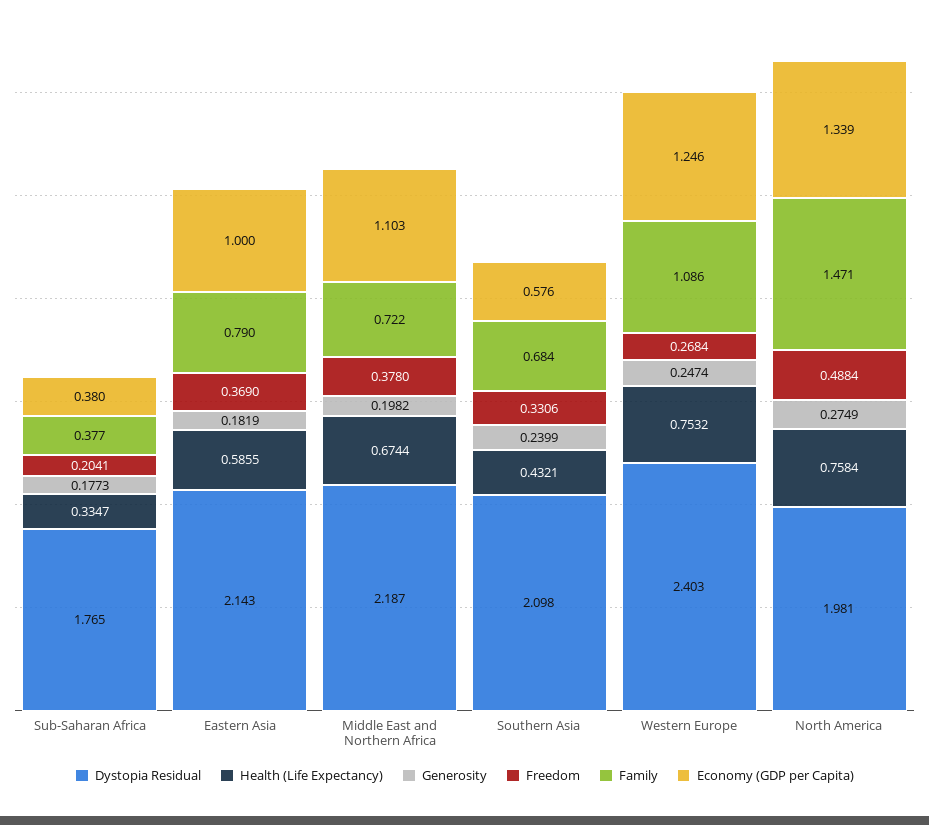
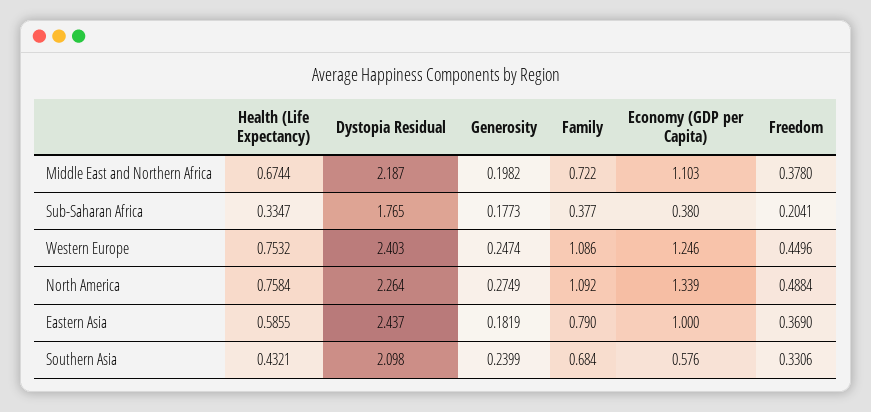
  {
    "Dystopia Residual": {
      "Sub-Saharan Africa": 1.765,
-     "Eastern Asia": 2.143,
+     "Eastern Asia": 2.437,
      "Middle East and Northern Africa": 2.187,
      "Southern Asia": 2.098,
      "Western Europe": 2.403,
-     "North America": 1.981
+     "North America": 2.264
    },
    "Health (Life Expectancy)": {
      "Sub-Saharan Africa": 0.3347,
      "Eastern Asia": 0.5855,
      "Middle East and Northern Africa": 0.6744,
      "Southern Asia": 0.4321,
      "Western Europe": 0.7532,
      "North America": 0.7584
    },
    "Generosity": {
      "Sub-Saharan Africa": 0.1773,
      "Eastern Asia": 0.1819,
      "Middle East and Northern Africa": 0.1982,
      "Southern Asia": 0.2399,
      "Western Europe": 0.2474,
      "North America": 0.2749
    },
    "Freedom": {
      "Sub-Saharan Africa": 0.2041,
      "Eastern Asia": 0.369,
      "Middle East and Northern Africa": 0.378,
      "Southern Asia": 0.3306,
-     "Western Europe": 0.2684,
+     "Western Europe": 0.4496,
      "North America": 0.4884
    },
    "Family": {
      "Sub-Saharan Africa": 0.377,
      "Eastern Asia": 0.79,
      "Middle East and Northern Africa": 0.722,
      "Southern Asia": 0.684,
      "Western Europe": 1.086,
-     "North America": 1.471
+     "North America": 1.092
    },
    "Economy (GDP per Capita)": {
      "Sub-Saharan Africa": 0.38,
      "Eastern Asia": 1,
      "Middle East and Northern Africa": 1.103,
      "Southern Asia": 0.576,
      "Western Europe": 1.246,
      "North America": 1.339
    }
  }

